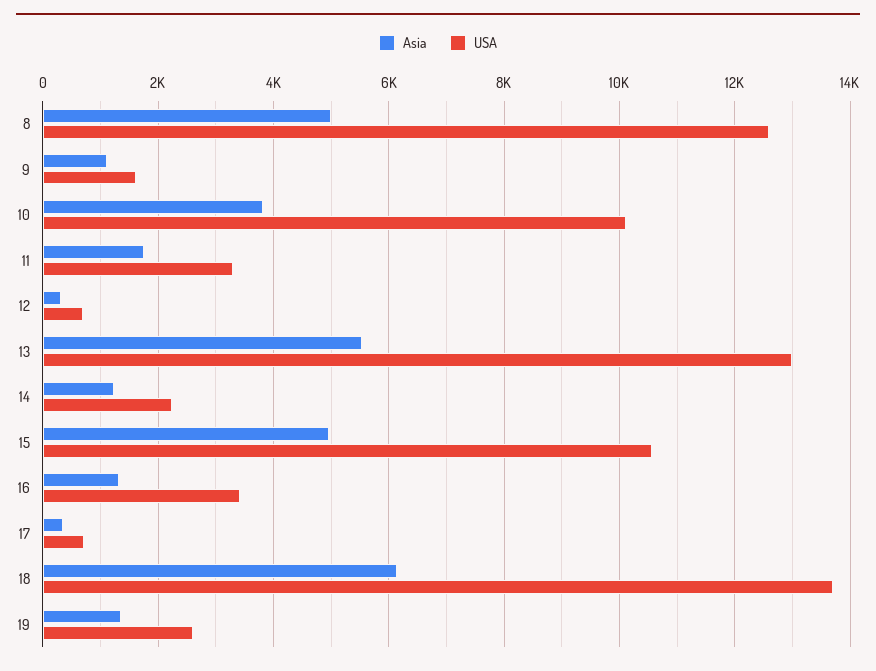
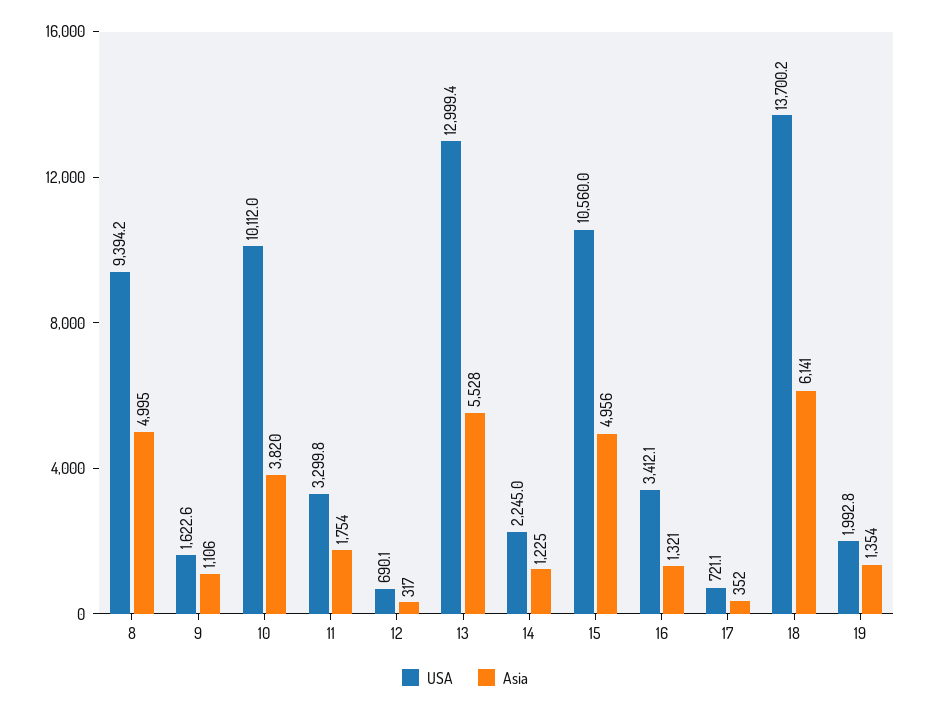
  {
    "Asia": {
      "8": 4995,
      "9": 1106,
      "10": 3820,
      "11": 1754,
      "12": 317,
      "13": 5528,
      "14": 1225,
      "15": 4956,
      "16": 1321,
      "17": 352,
      "18": 6141,
      "19": 1354
    },
    "USA": {
-     "8": 12600,
+     "8": 9394.2,
      "9": 1622.6,
      "10": 10112,
      "11": 3299.8,
      "12": 690.1,
      "13": 12999.4,
      "14": 2245,
      "15": 10560,
      "16": 3412.1,
      "17": 721.1,
      "18": 13700.2,
-     "19": 2600
+     "19": 1992.8
    }
  }

